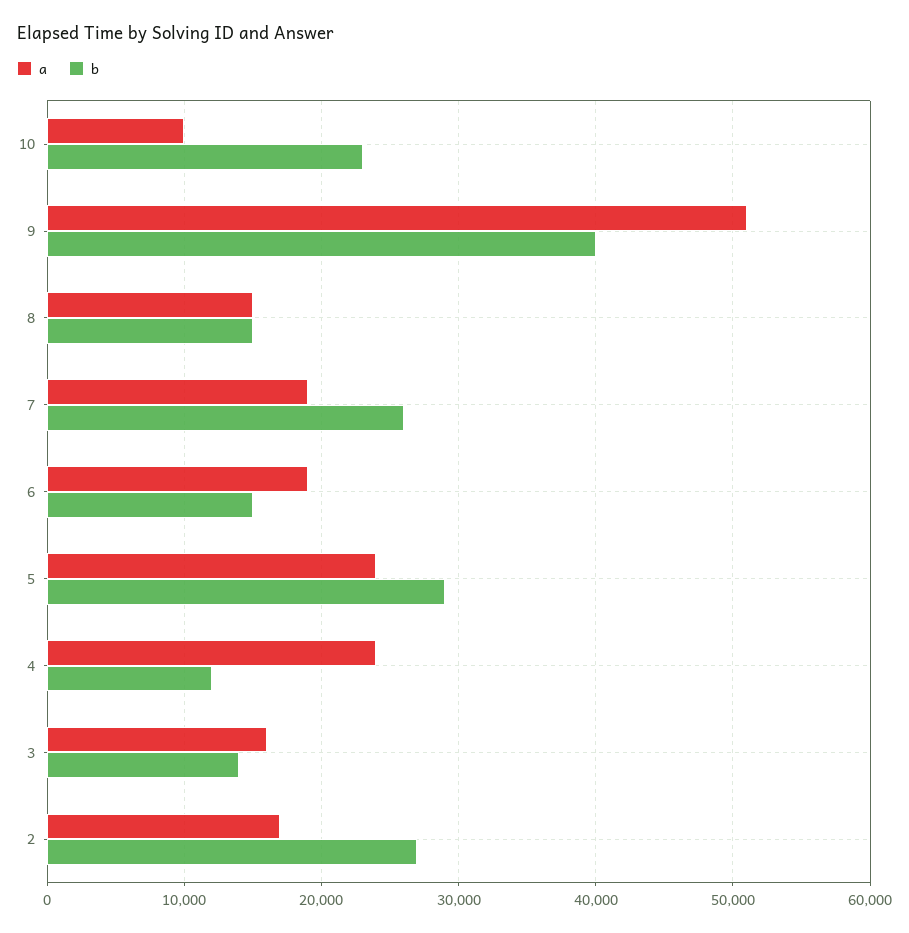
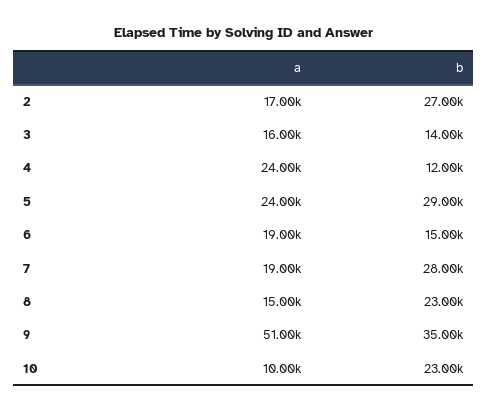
  {
    "a": {
      "10": 10000,
      "9": 51000,
      "8": 15000,
      "7": 19000,
      "6": 19000,
      "5": 24000,
      "4": 24000,
      "3": 16000,
      "2": 17000
    },
    "b": {
      "10": 23000,
-     "9": 40000,
+     "9": 35000,
-     "8": 15000,
+     "8": 23000,
-     "7": 26000,
+     "7": 28000,
      "6": 15000,
      "5": 29000,
      "4": 12000,
      "3": 14000,
      "2": 27000
    }
  }

